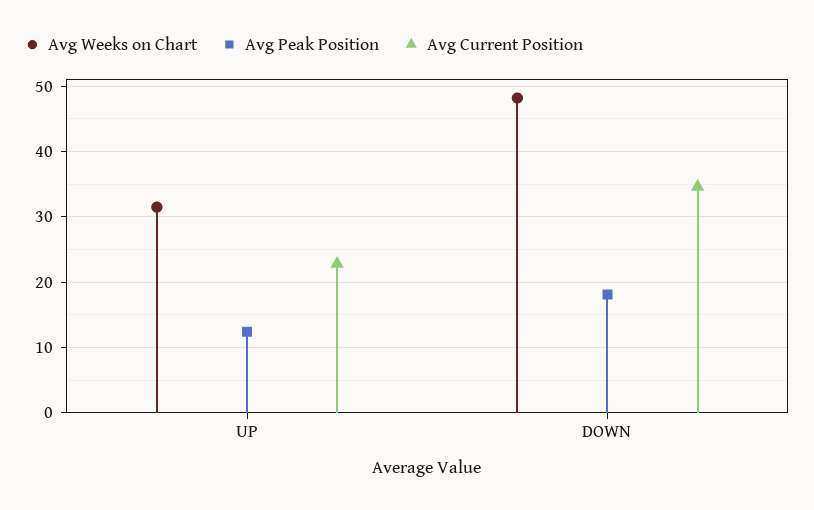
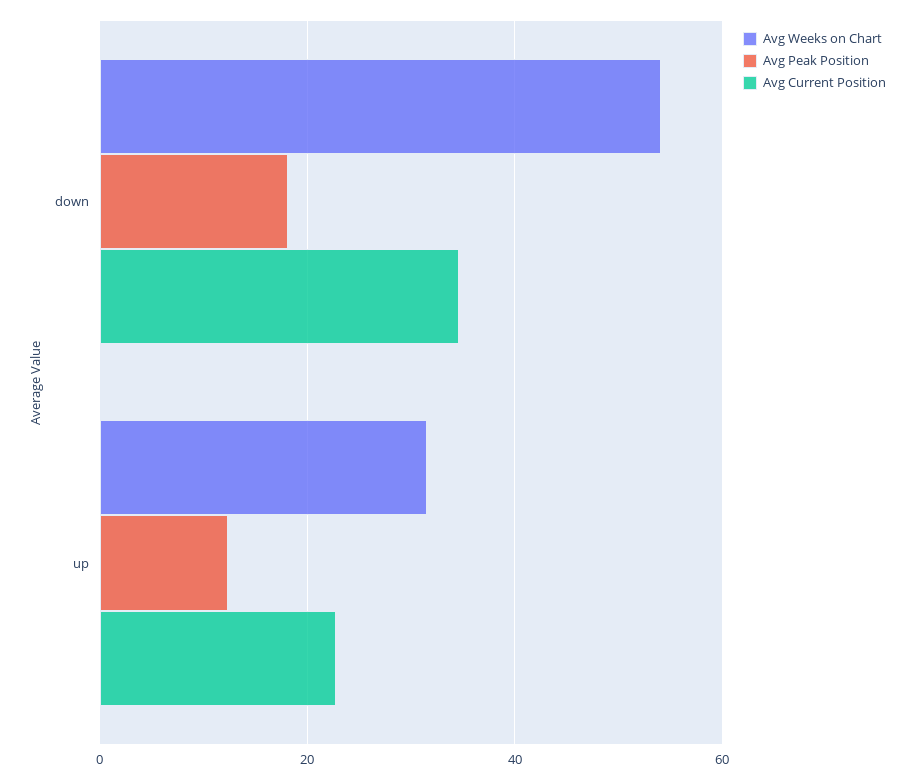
  {
    "Avg Weeks on Chart": {
      "UP": 32,
-     "DOWN": 48
+     "DOWN": 54
    },
    "Avg Peak Position": {
      "UP": 12,
      "DOWN": 18
    },
    "Avg Current Position": {
      "UP": 23,
      "DOWN": 35
    }
  }

